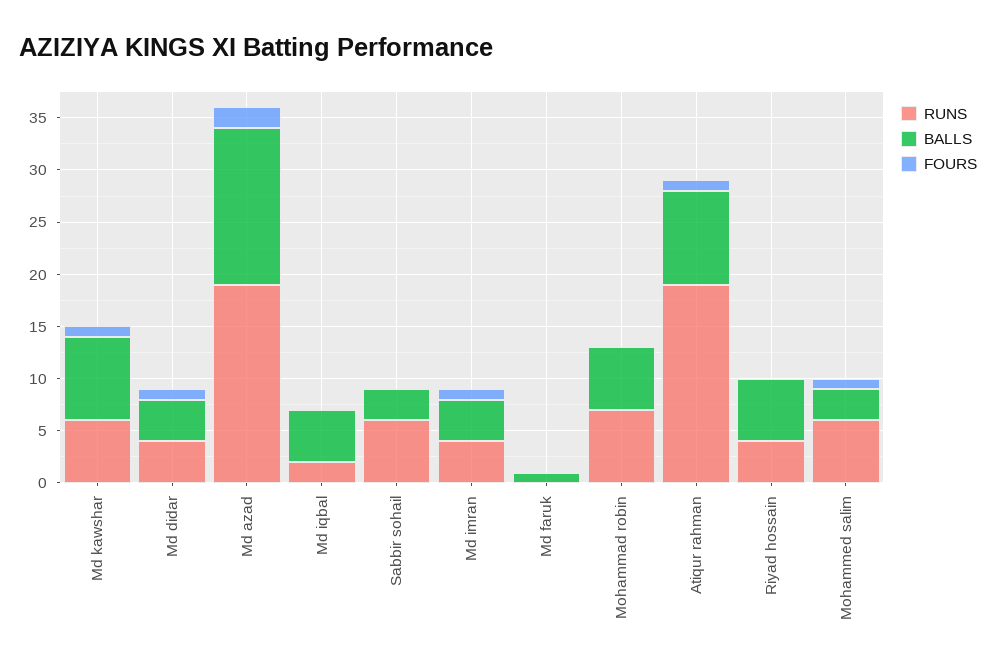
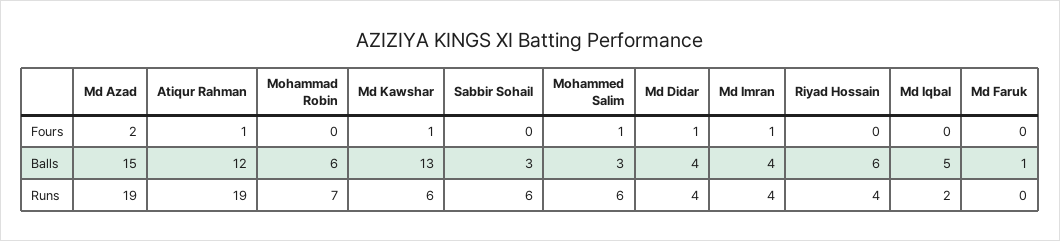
  {
    "RUNS": {
      "Md kawshar": 6,
      "Md didar": 4,
      "Md azad": 19,
      "Md iqbal": 2,
      "Sabbir sohail": 6,
      "Md imran": 4,
      "Md faruk": 0,
      "Mohammad robin": 7,
      "Atiqur rahman": 19,
      "Riyad hossain": 4,
      "Mohammed salim": 6
    },
    "BALLS": {
-     "Md kawshar": 8,
+     "Md kawshar": 13,
      "Md didar": 4,
      "Md azad": 15,
      "Md iqbal": 5,
      "Sabbir sohail": 3,
      "Md imran": 4,
      "Md faruk": 1,
      "Mohammad robin": 6,
-     "Atiqur rahman": 9,
+     "Atiqur rahman": 12,
      "Riyad hossain": 6,
      "Mohammed salim": 3
    },
    "FOURS": {
      "Md kawshar": 1,
      "Md didar": 1,
      "Md azad": 2,
      "Md iqbal": 0,
      "Sabbir sohail": 0,
      "Md imran": 1,
      "Md faruk": 0,
      "Mohammad robin": 0,
      "Atiqur rahman": 1,
      "Riyad hossain": 0,
      "Mohammed salim": 1
    }
  }

